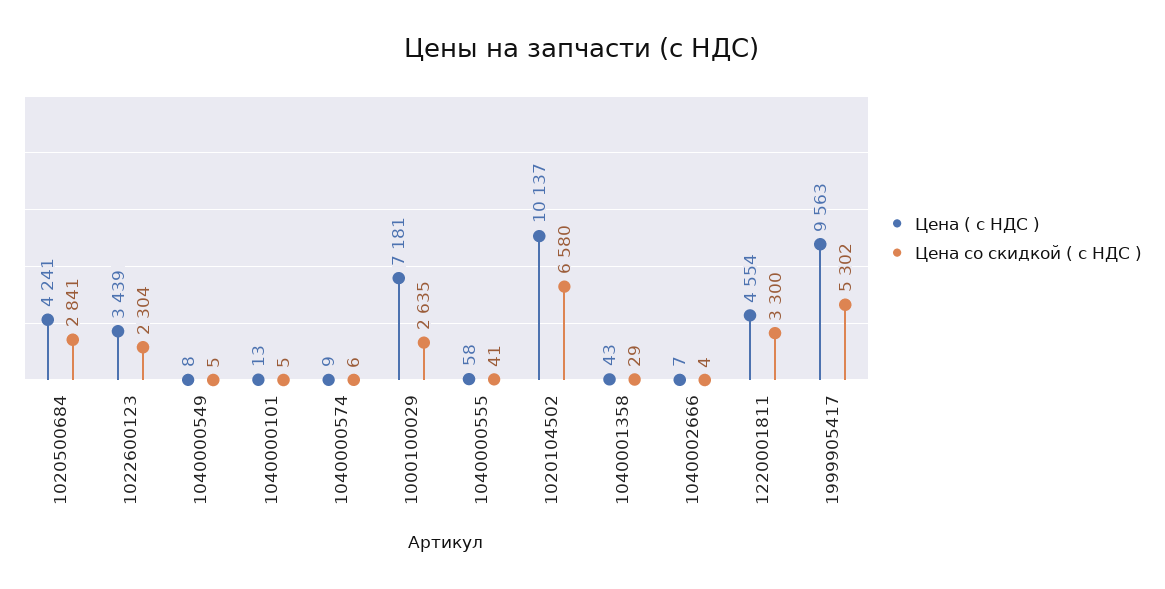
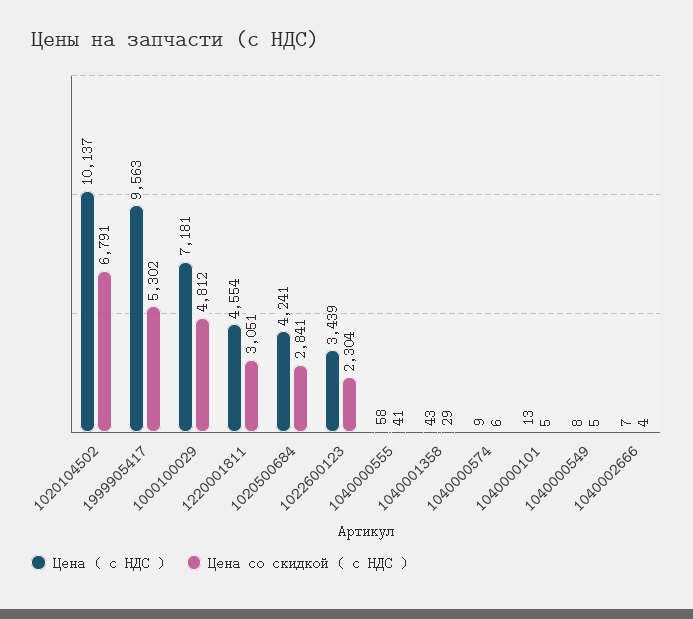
  {
    "Цена ( с НДС )": {
      "1020500684": 4241,
      "1022600123": 3439,
      "1040000549": 8,
      "1040000101": 13,
      "1040000574": 9,
      "1000100029": 7181,
      "1040000555": 58,
      "1020104502": 10137,
      "1040001358": 43,
      "1040002666": 7,
      "1220001811": 4554,
      "1999905417": 9563
    },
    "Цена со скидкой ( с НДС )": {
      "1020500684": 2841,
      "1022600123": 2304,
      "1040000549": 5,
      "1040000101": 5,
      "1040000574": 6,
-     "1000100029": 2635,
+     "1000100029": 4812,
      "1040000555": 41,
-     "1020104502": 6580,
+     "1020104502": 6791,
      "1040001358": 29,
      "1040002666": 4,
-     "1220001811": 3300,
+     "1220001811": 3051,
      "1999905417": 5302
    }
  }

